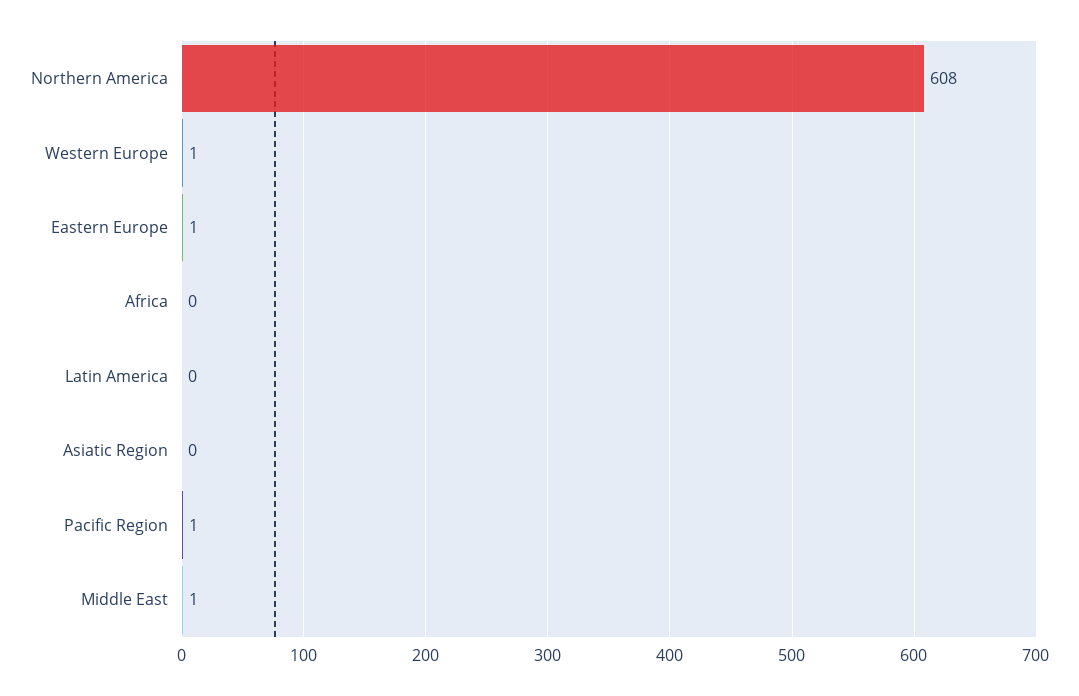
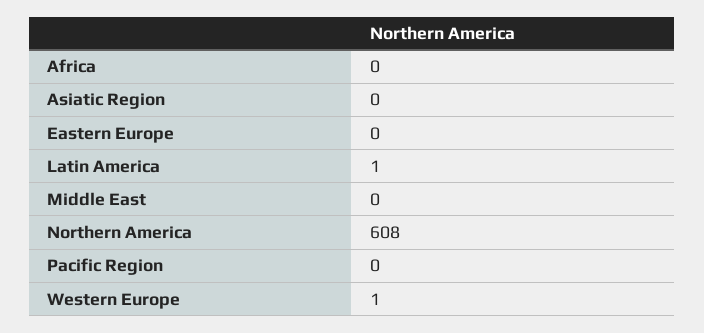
  {
    "Northern America": 608,
    "Western Europe": 1,
-   "Eastern Europe": 1,
+   "Eastern Europe": 0,
    "Africa": 0,
-   "Latin America": 0,
+   "Latin America": 1,
    "Asiatic Region": 0,
-   "Pacific Region": 1,
+   "Pacific Region": 0,
-   "Middle East": 1
+   "Middle East": 0
  }

